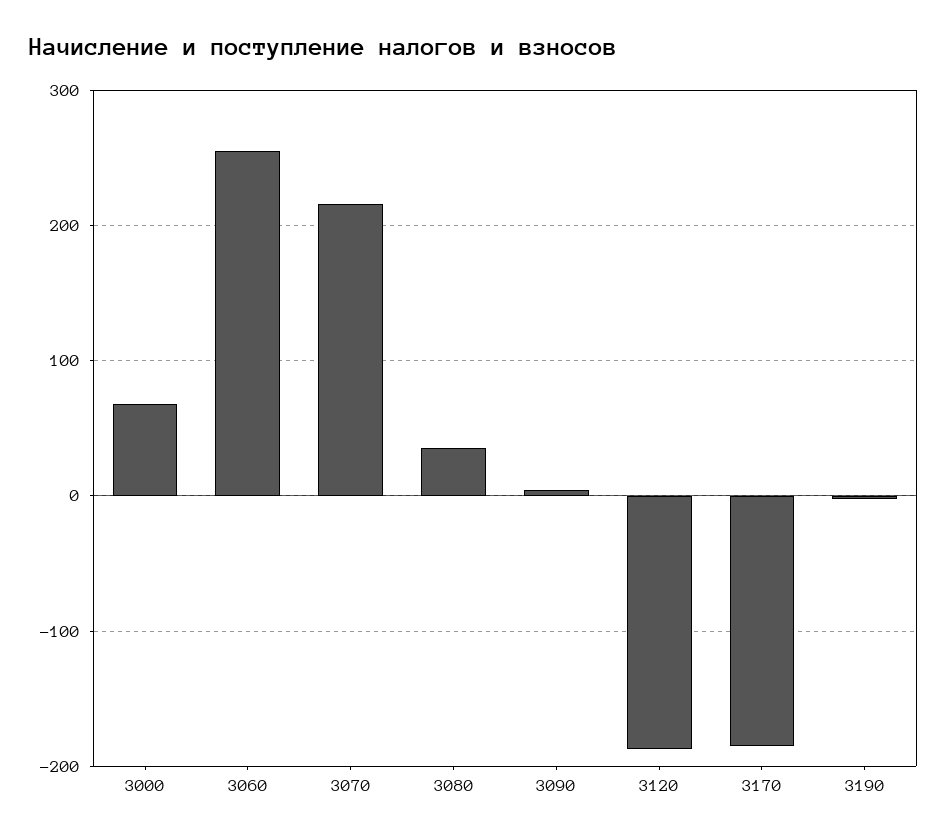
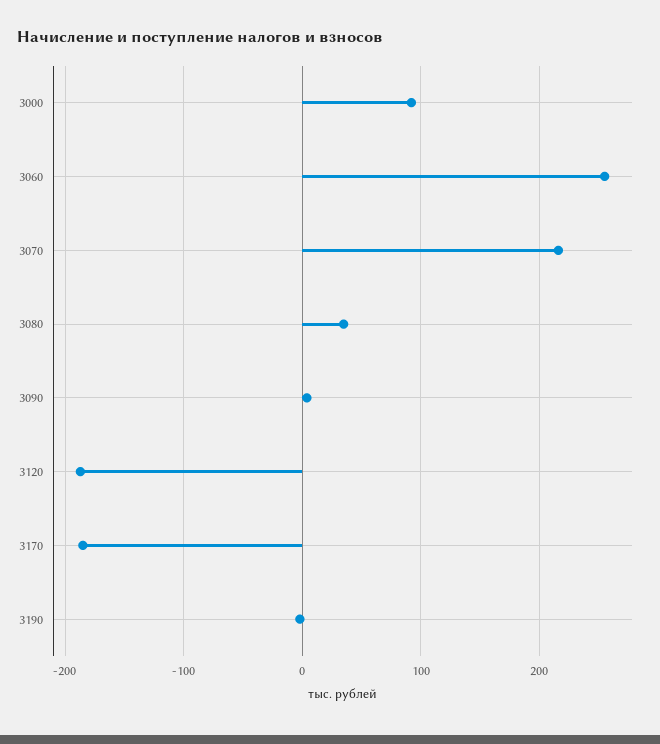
  {
-   "3000": 70,
+   "3000": 90,
    "3060": 260,
    "3070": 220,
    "3080": 40,
    "3090": 0,
    "3120": -190,
    "3170": -190,
    "3190": 0
  }

